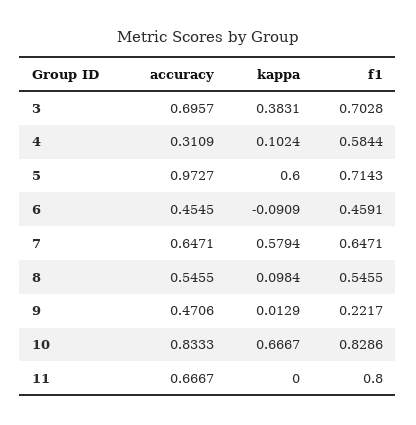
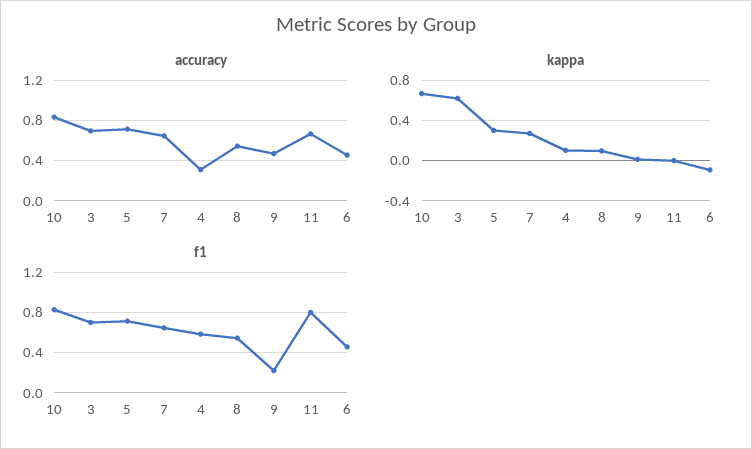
  {
    "accuracy": {
      "3": 0.6957,
      "4": 0.3109,
-     "5": 0.9727,
+     "5": 0.7,
      "6": 0.4545,
      "7": 0.6471,
      "8": 0.5455,
      "9": 0.4706,
      "10": 0.8333,
      "11": 0.6667
    },
    "kappa": {
-     "3": 0.3831,
+     "3": 0.6,
      "4": 0.1024,
-     "5": 0.6,
+     "5": 0.3,
      "6": -0.0909,
-     "7": 0.5794,
+     "7": 0.3,
      "8": 0.0984,
      "9": 0.0129,
      "10": 0.6667,
      "11": 0
    },
    "f1": {
      "3": 0.7028,
      "4": 0.5844,
      "5": 0.7143,
      "6": 0.4591,
      "7": 0.6471,
      "8": 0.5455,
      "9": 0.2217,
      "10": 0.8286,
      "11": 0.8
    }
  }

